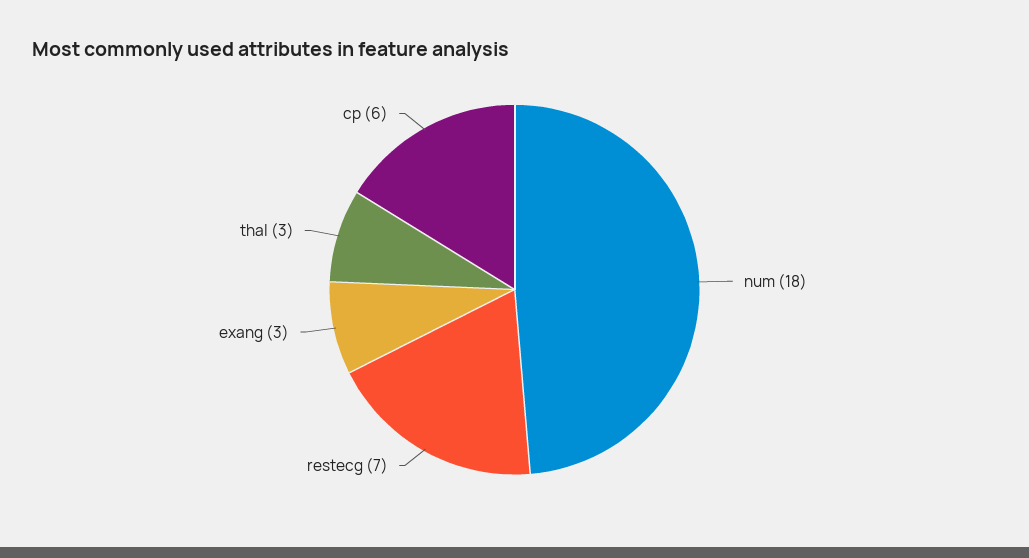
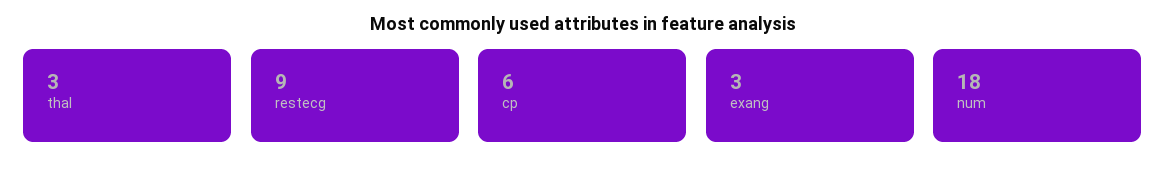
  {
    "num": 18,
-   "restecg": 7,
+   "restecg": 9,
    "exang": 3,
    "thal": 3,
    "cp": 6
  }

